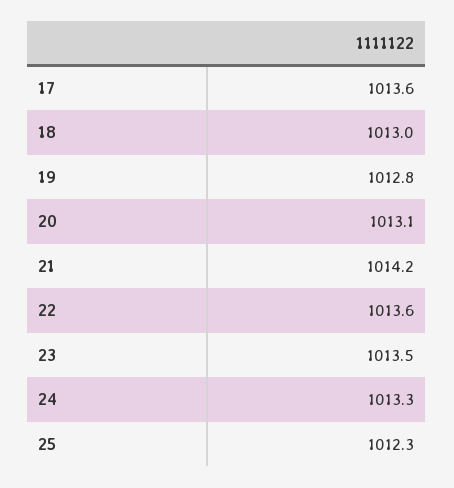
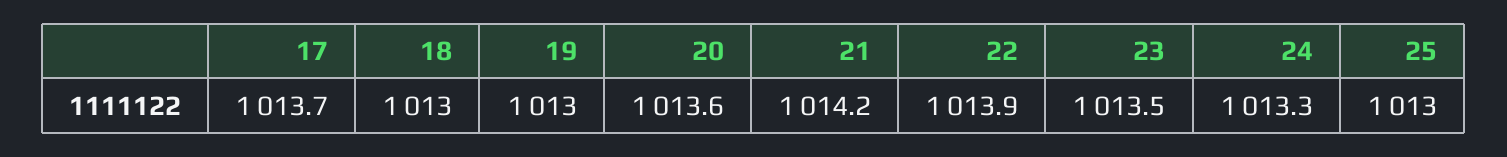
  {
-   "17": 1013.6,
+   "17": 1013.7,
    "18": 1013,
-   "19": 1012.8,
+   "19": 1013,
-   "20": 1013.1,
+   "20": 1013.6,
    "21": 1014.2,
-   "22": 1013.6,
+   "22": 1013.9,
    "23": 1013.5,
    "24": 1013.3,
-   "25": 1012.3
+   "25": 1013
  }

